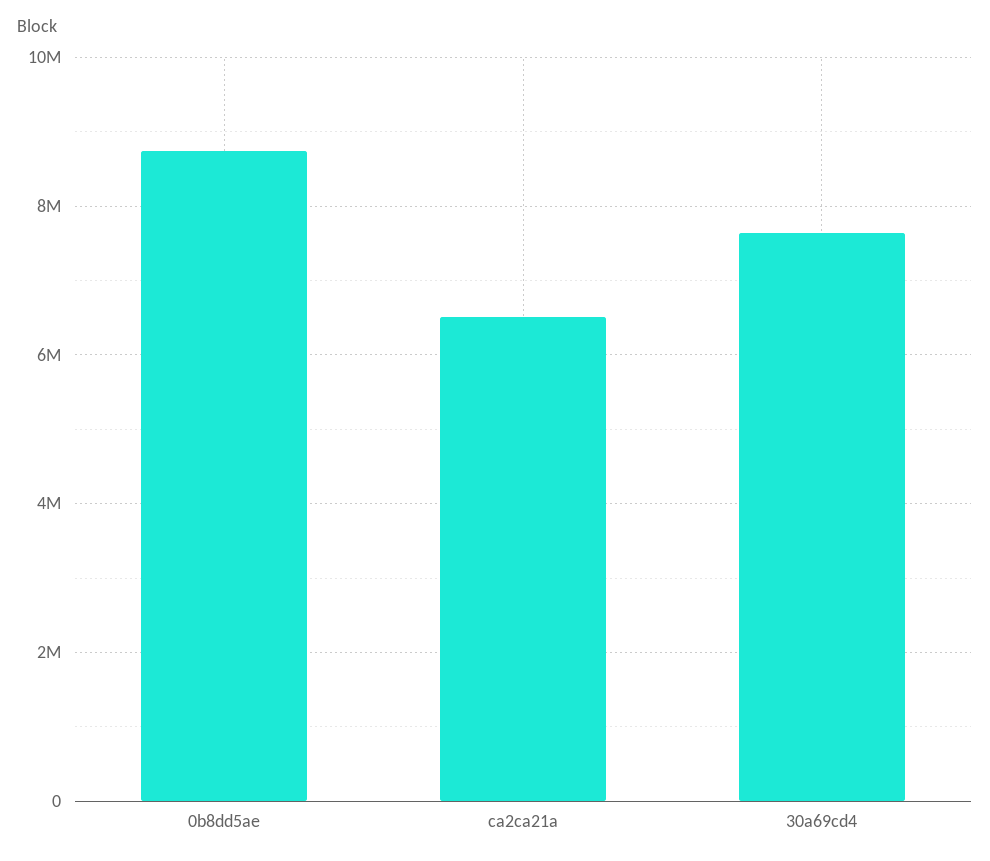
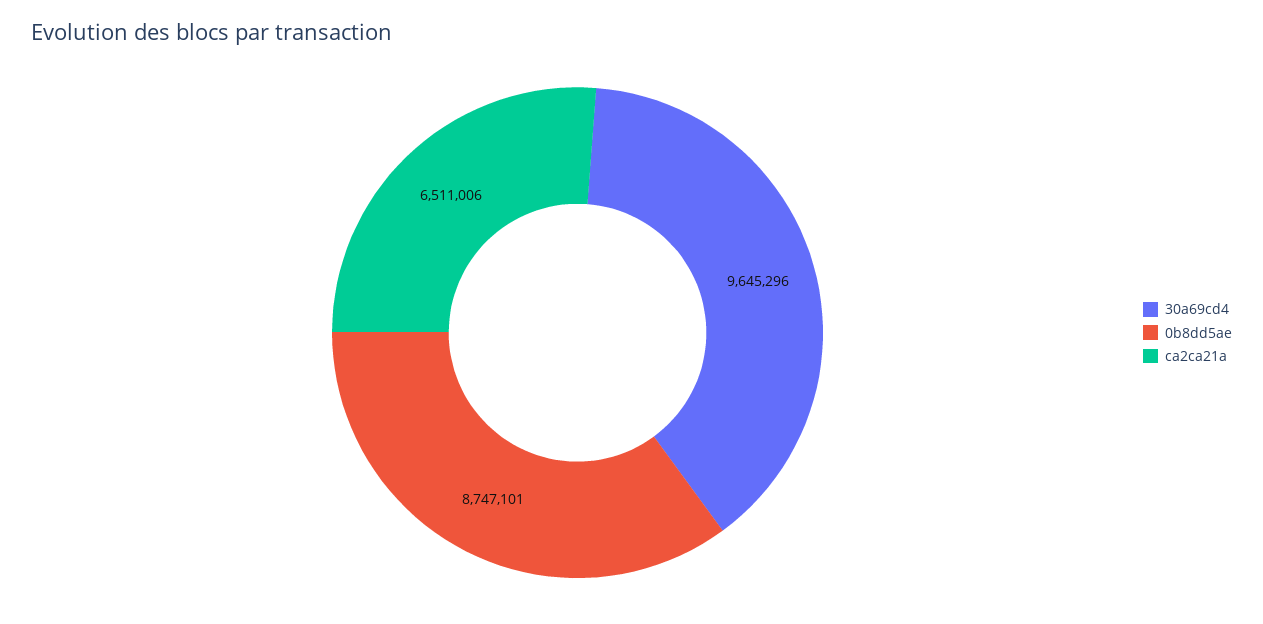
  {
    "0b8dd5ae": 8747101,
    "ca2ca21a": 6511006,
-   "30a69cd4": 7600000
+   "30a69cd4": 9645296
  }

